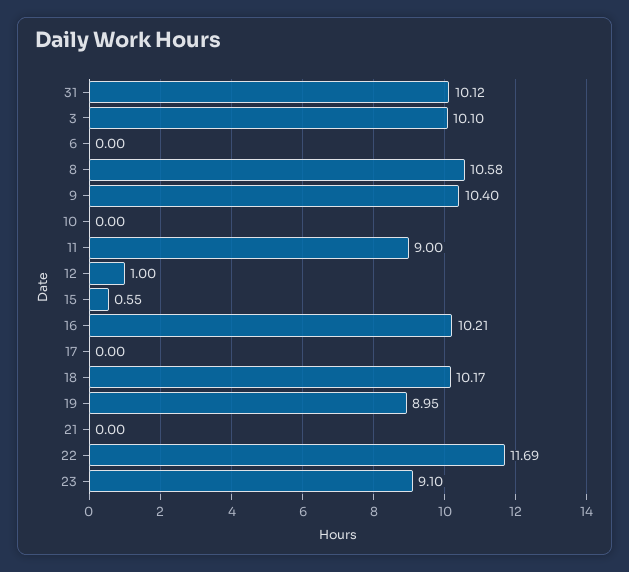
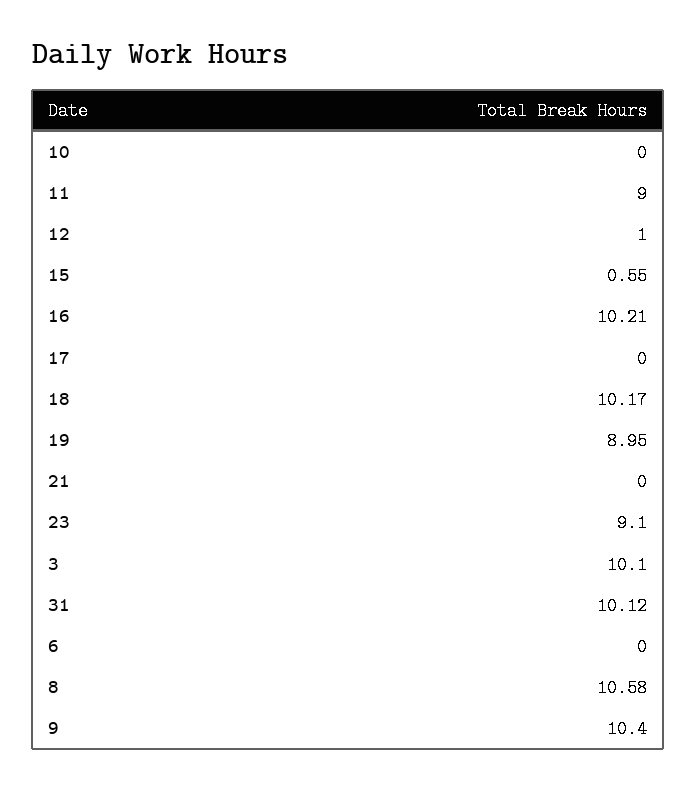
  {
    "31": 10.12,
    "3": 10.1,
    "6": 0,
    "8": 10.58,
    "9": 10.4,
    "10": 0,
    "11": 9,
    "12": 1,
    "15": 0.55,
    "16": 10.21,
    "17": 0,
    "18": 10.17,
    "19": 8.95,
    "21": 0,
-   "22": 11.69,
    "23": 9.1
  }

